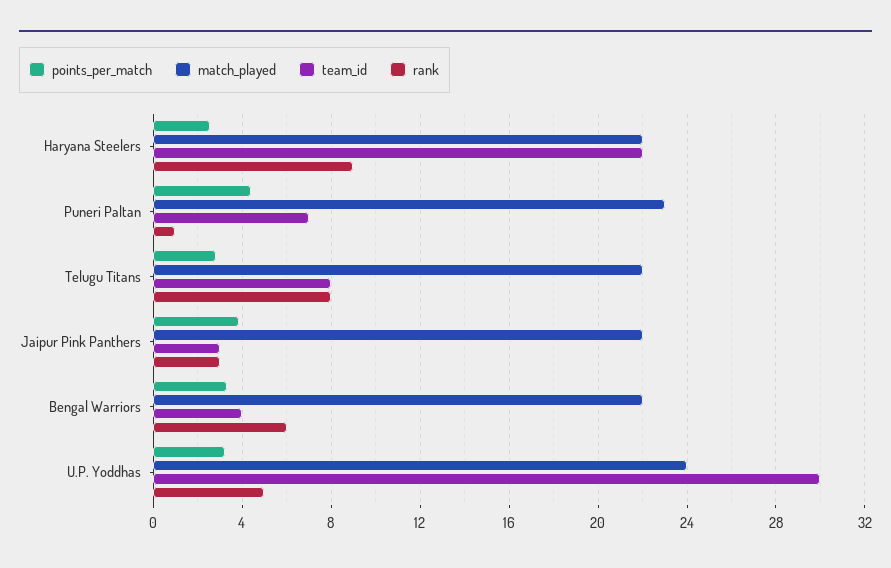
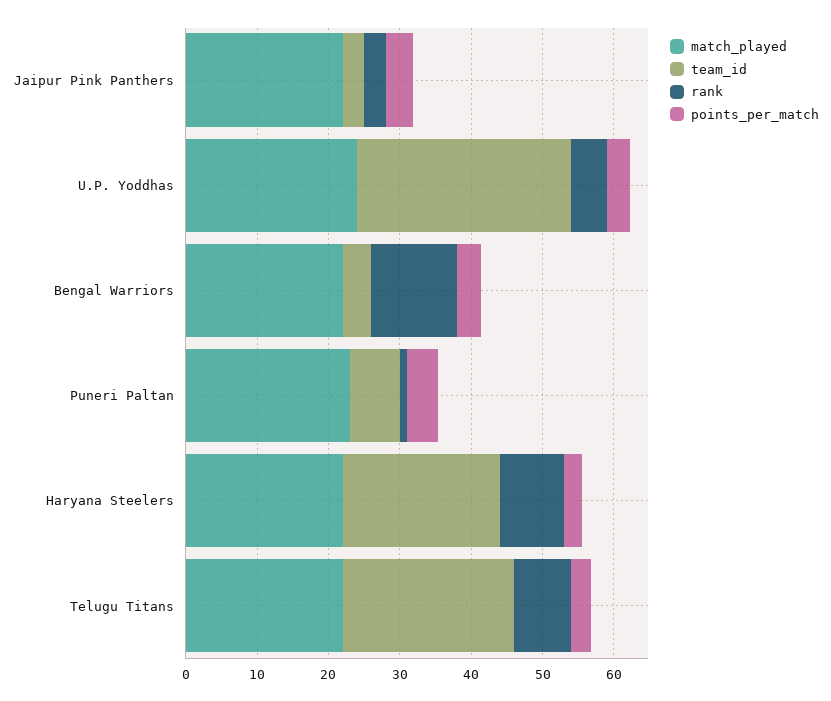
  {
    "points_per_match": {
      "Haryana Steelers": 2.5,
      "Puneri Paltan": 4.5,
      "Telugu Titans": 3,
      "Jaipur Pink Panthers": 4,
      "Bengal Warriors": 3.5,
      "U.P. Yoddhas": 3.5
    },
    "match_played": {
      "Haryana Steelers": 22,
      "Puneri Paltan": 23,
      "Telugu Titans": 22,
      "Jaipur Pink Panthers": 22,
      "Bengal Warriors": 22,
      "U.P. Yoddhas": 24
    },
    "team_id": {
      "Haryana Steelers": 22,
      "Puneri Paltan": 7,
-     "Telugu Titans": 8,
+     "Telugu Titans": 24,
      "Jaipur Pink Panthers": 3,
      "Bengal Warriors": 4,
      "U.P. Yoddhas": 30
    },
    "rank": {
      "Haryana Steelers": 9,
      "Puneri Paltan": 1,
      "Telugu Titans": 8,
      "Jaipur Pink Panthers": 3,
-     "Bengal Warriors": 6,
+     "Bengal Warriors": 12,
      "U.P. Yoddhas": 5
    }
  }

